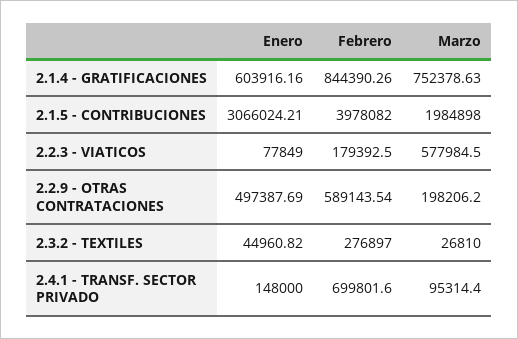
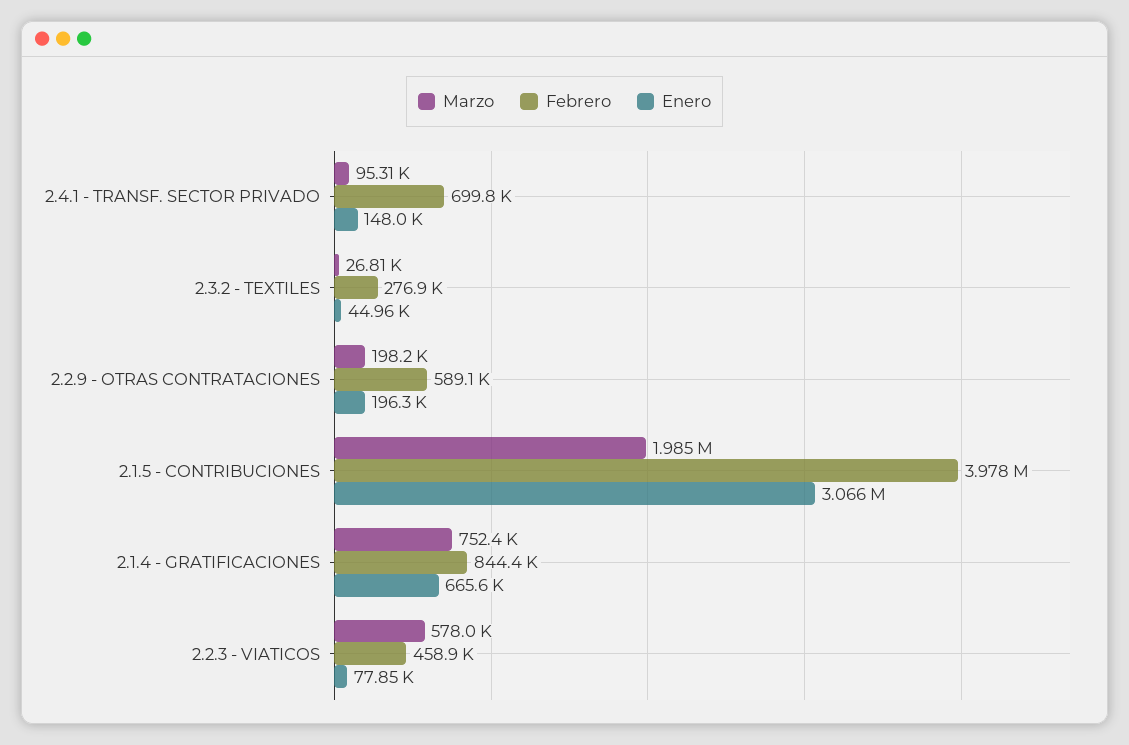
  {
    "Enero": {
-     "2.1.4 - GRATIFICACIONES": 603916.16,
+     "2.1.4 - GRATIFICACIONES": 665600,
      "2.1.5 - CONTRIBUCIONES": 3066024.21,
      "2.2.3 - VIATICOS": 77849,
-     "2.2.9 - OTRAS CONTRATACIONES": 497387.69,
+     "2.2.9 - OTRAS CONTRATACIONES": 196300,
      "2.3.2 - TEXTILES": 44960.82,
      "2.4.1 - TRANSF. SECTOR PRIVADO": 148000
    },
    "Febrero": {
      "2.1.4 - GRATIFICACIONES": 844390.26,
      "2.1.5 - CONTRIBUCIONES": 3978082,
-     "2.2.3 - VIATICOS": 179392.5,
+     "2.2.3 - VIATICOS": 458900,
      "2.2.9 - OTRAS CONTRATACIONES": 589143.54,
      "2.3.2 - TEXTILES": 276897,
      "2.4.1 - TRANSF. SECTOR PRIVADO": 699801.6
    },
    "Marzo": {
      "2.1.4 - GRATIFICACIONES": 752378.63,
      "2.1.5 - CONTRIBUCIONES": 1984898,
      "2.2.3 - VIATICOS": 577984.5,
      "2.2.9 - OTRAS CONTRATACIONES": 198206.2,
      "2.3.2 - TEXTILES": 26810,
      "2.4.1 - TRANSF. SECTOR PRIVADO": 95314.4
    }
  }

